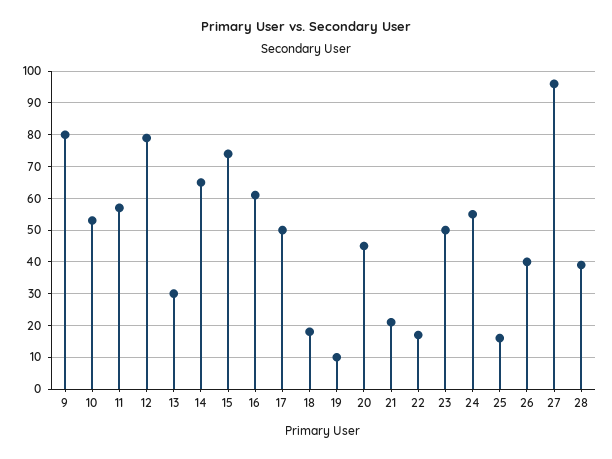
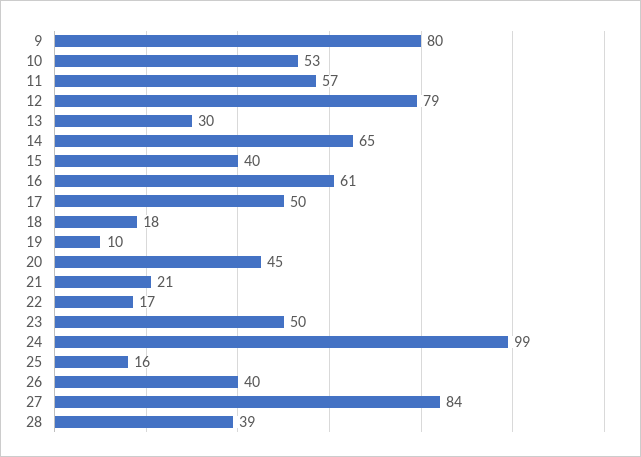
  {
    "9": 80,
    "10": 53,
    "11": 57,
    "12": 79,
    "13": 30,
    "14": 65,
-   "15": 75,
+   "15": 40,
    "16": 61,
    "17": 50,
    "18": 18,
    "19": 10,
    "20": 45,
    "21": 21,
    "22": 17,
    "23": 50,
-   "24": 55,
+   "24": 99,
    "25": 16,
    "26": 40,
-   "27": 95,
+   "27": 84,
    "28": 39
  }

